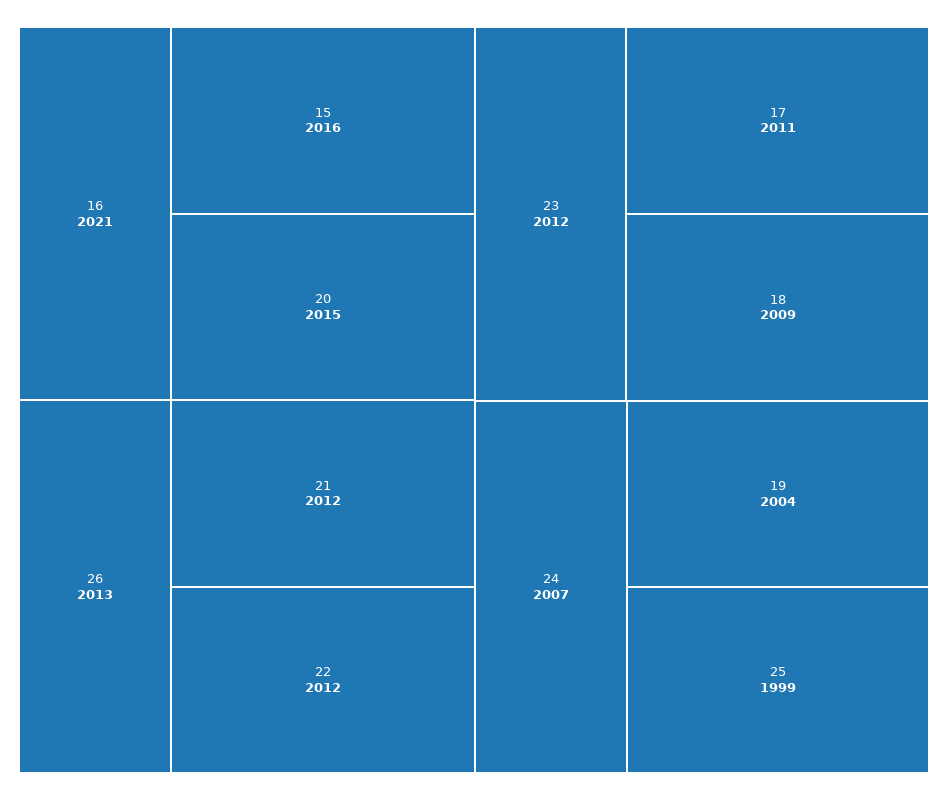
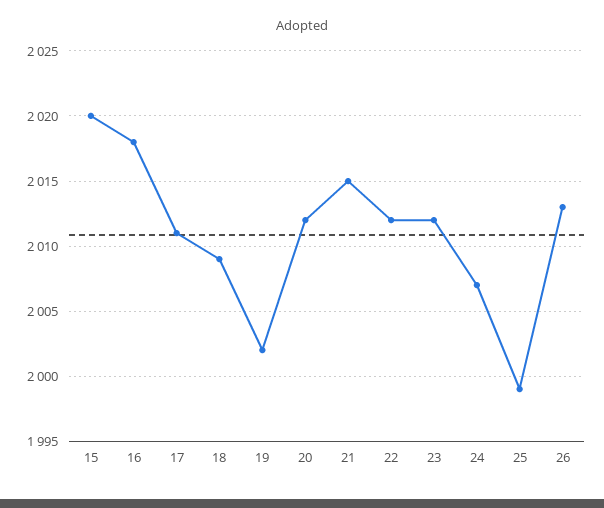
  {
-   "16": 2021,
+   "16": 2018,
-   "15": 2016,
+   "15": 2020,
-   "20": 2015,
+   "20": 2012,
    "26": 2013,
-   "21": 2012,
+   "21": 2015,
    "22": 2012,
    "23": 2012,
    "17": 2011,
    "18": 2009,
    "24": 2007,
-   "19": 2004,
+   "19": 2002,
    "25": 1999
  }

